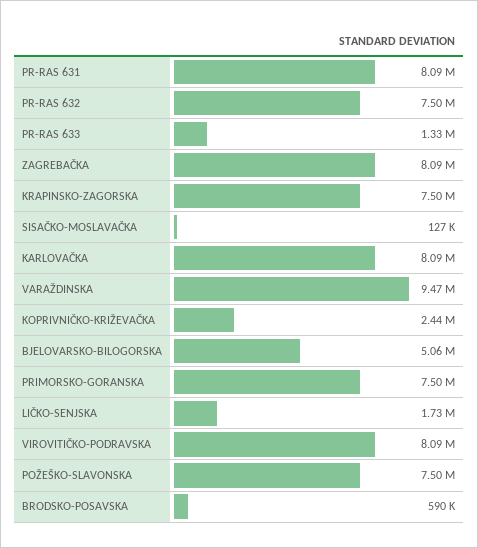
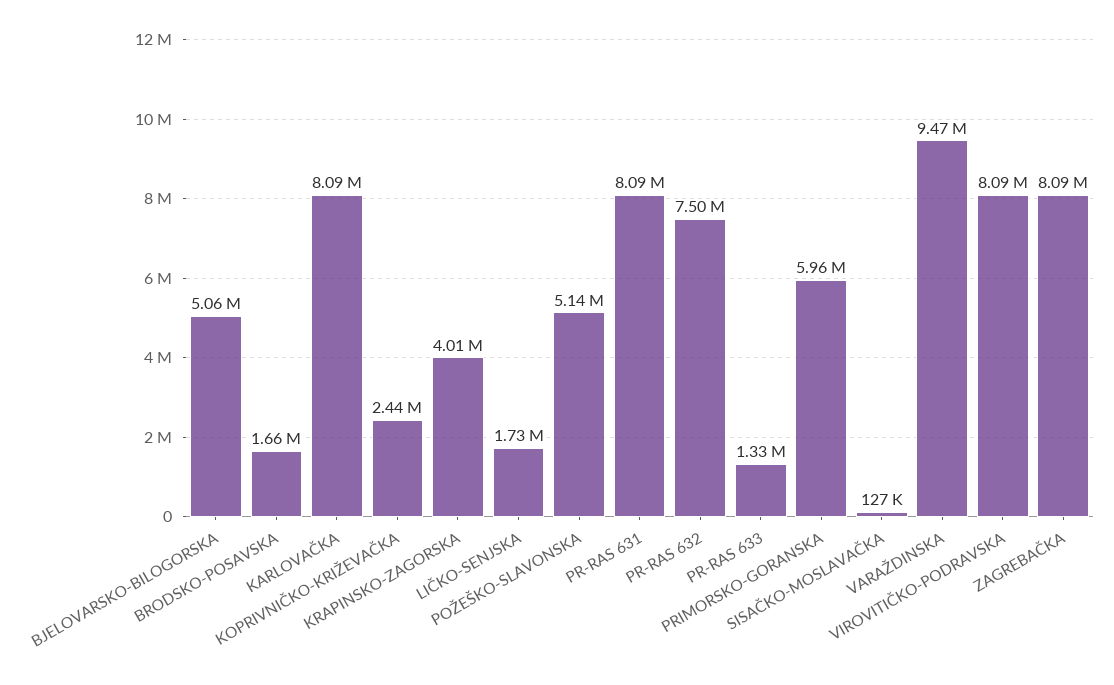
  {
    "PR-RAS 631": 8090000,
    "PR-RAS 632": 7500000,
    "PR-RAS 633": 1330000,
    "ZAGREBAČKA": 8090000,
-   "KRAPINSKO-ZAGORSKA": 7500000,
+   "KRAPINSKO-ZAGORSKA": 4010000,
    "SISAČKO-MOSLAVAČKA": 127000,
    "KARLOVAČKA": 8090000,
    "VARAŽDINSKA": 9470000,
    "KOPRIVNIČKO-KRIŽEVAČKA": 2440000,
    "BJELOVARSKO-BILOGORSKA": 5060000,
-   "PRIMORSKO-GORANSKA": 7500000,
+   "PRIMORSKO-GORANSKA": 5960000,
    "LIČKO-SENJSKA": 1730000,
    "VIROVITIČKO-PODRAVSKA": 8090000,
-   "POŽEŠKO-SLAVONSKA": 7500000,
+   "POŽEŠKO-SLAVONSKA": 5140000,
-   "BRODSKO-POSAVSKA": 590000
+   "BRODSKO-POSAVSKA": 1660000
  }

